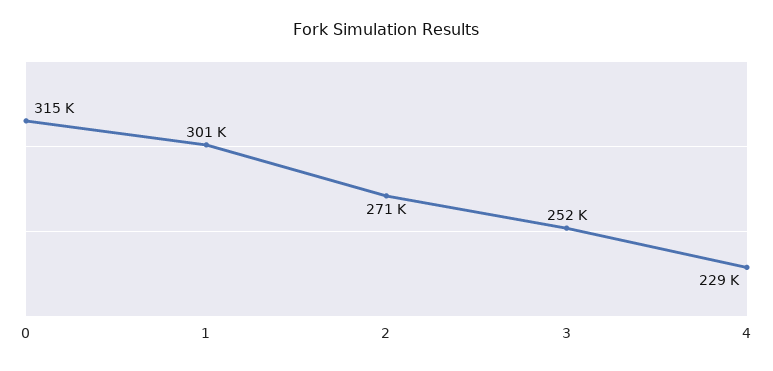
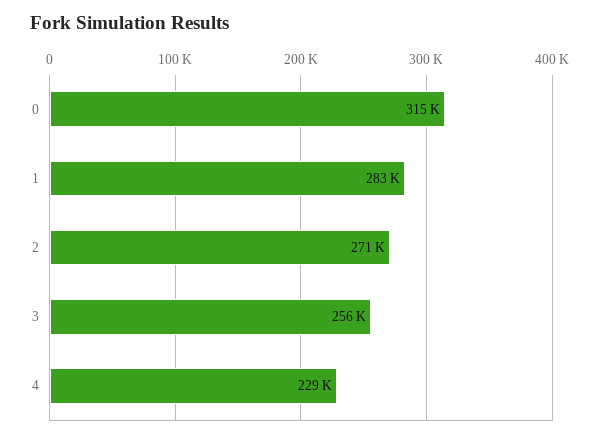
  {
    "0": 315000,
-   "1": 301000,
+   "1": 283000,
    "2": 271000,
-   "3": 252000,
+   "3": 256000,
    "4": 229000
  }

